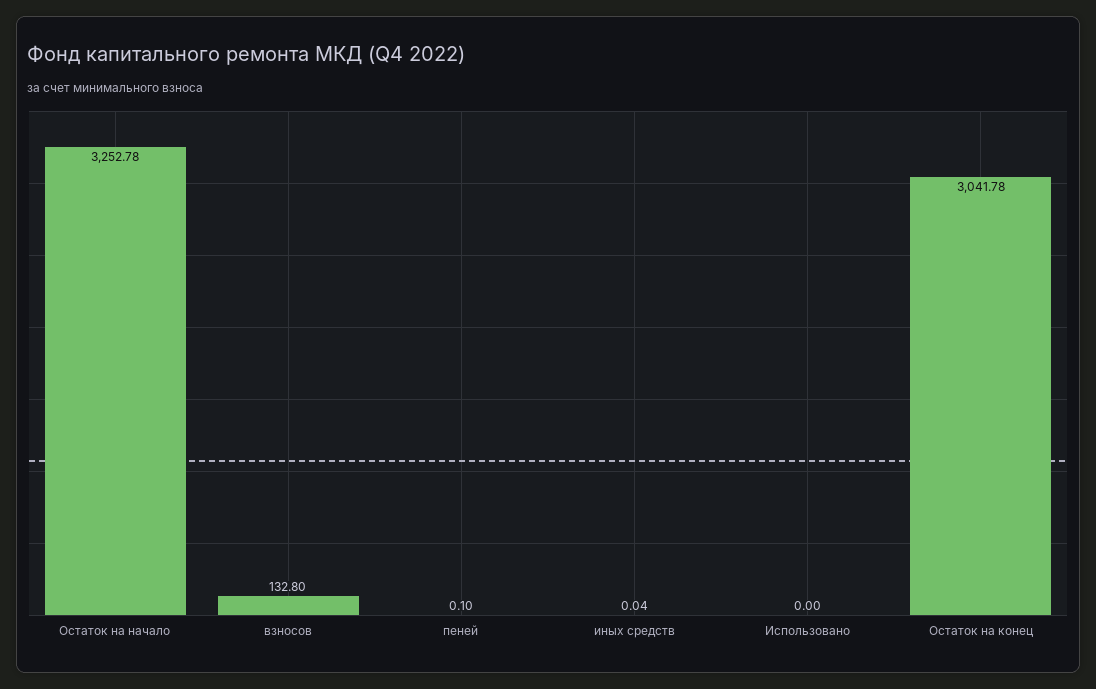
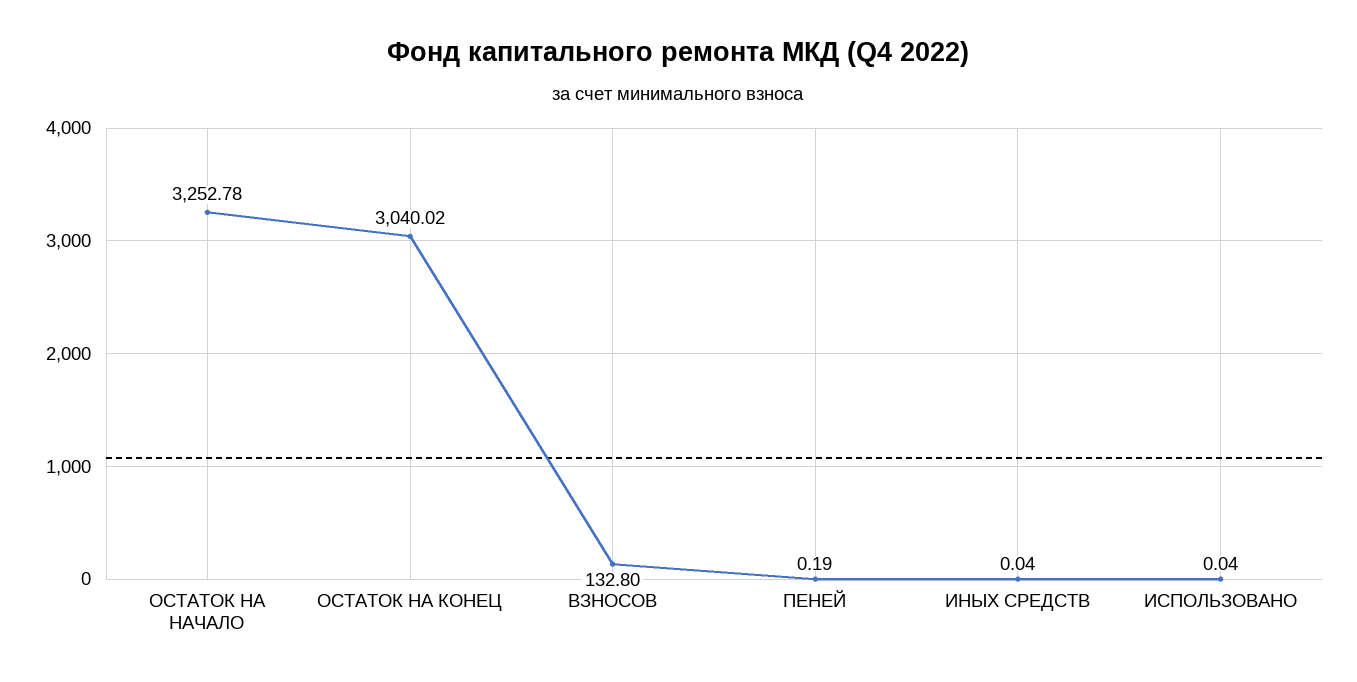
  {
    "Остаток на начало": 3252.78,
    "взносов": 132.8,
-   "пеней": 0.1,
+   "пеней": 0.19,
    "иных средств": 0.04,
-   "Использовано": 0,
+   "Использовано": 0.04,
-   "Остаток на конец": 3041.78
+   "Остаток на конец": 3040.02
  }

